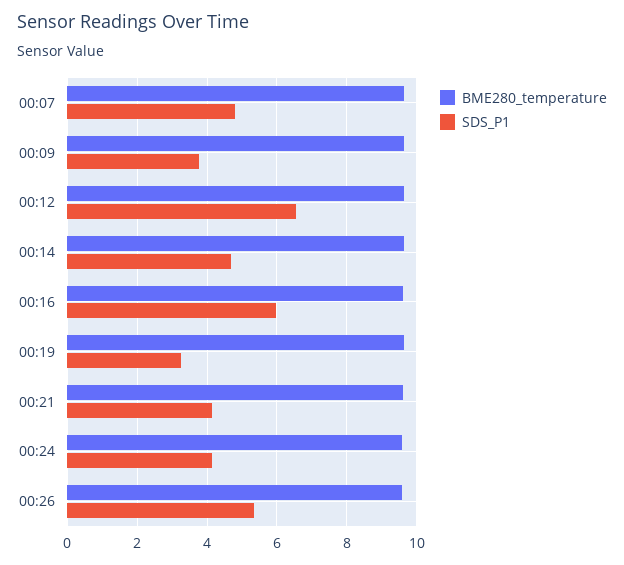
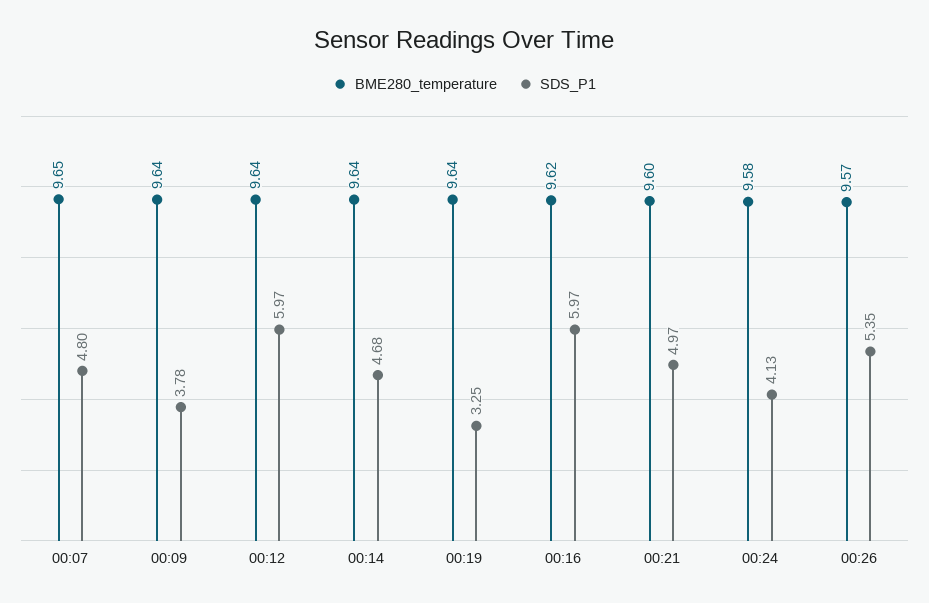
  {
    "BME280_temperature": {
      "00:07": 9.65,
      "00:09": 9.64,
      "00:12": 9.64,
      "00:14": 9.64,
      "00:16": 9.62,
      "00:19": 9.64,
      "00:21": 9.6,
      "00:24": 9.58,
      "00:26": 9.57
    },
    "SDS_P1": {
      "00:07": 4.8,
      "00:09": 3.78,
-     "00:12": 6.6,
+     "00:12": 5.97,
      "00:14": 4.68,
      "00:16": 5.97,
      "00:19": 3.25,
-     "00:21": 4.2,
+     "00:21": 4.97,
      "00:24": 4.13,
      "00:26": 5.35
    }
  }

